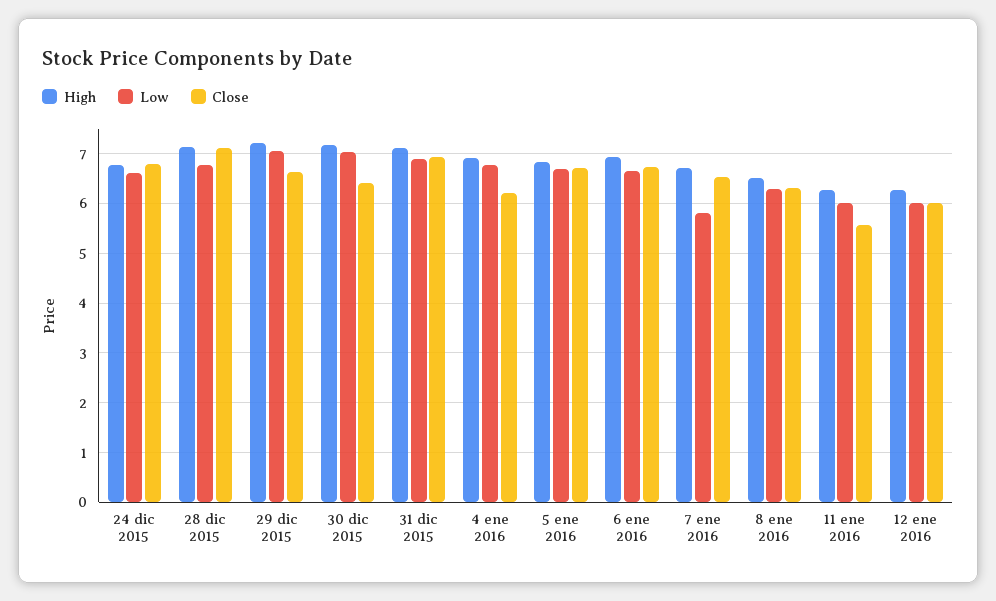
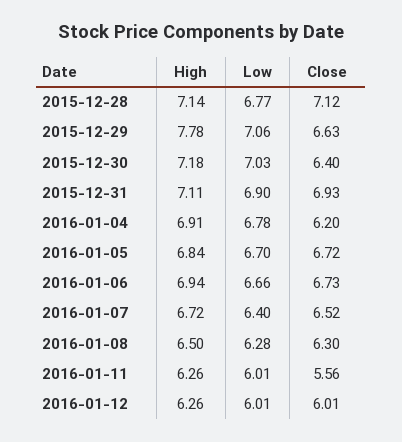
  {
    "High": {
-     "24 dic 2015": 6.8,
      "28 dic 2015": 7.14,
-     "29 dic 2015": 7.2,
+     "29 dic 2015": 7.78,
      "30 dic 2015": 7.18,
      "31 dic 2015": 7.11,
      "4 ene 2016": 6.91,
      "5 ene 2016": 6.84,
      "6 ene 2016": 6.94,
      "7 ene 2016": 6.72,
      "8 ene 2016": 6.5,
      "11 ene 2016": 6.26,
      "12 ene 2016": 6.26
    },
    "Low": {
-     "24 dic 2015": 6.6,
      "28 dic 2015": 6.77,
      "29 dic 2015": 7.06,
      "30 dic 2015": 7.03,
      "31 dic 2015": 6.9,
      "4 ene 2016": 6.78,
      "5 ene 2016": 6.7,
      "6 ene 2016": 6.66,
-     "7 ene 2016": 5.8,
+     "7 ene 2016": 6.4,
      "8 ene 2016": 6.28,
      "11 ene 2016": 6.01,
      "12 ene 2016": 6.01
    },
    "Close": {
-     "24 dic 2015": 6.8,
      "28 dic 2015": 7.12,
      "29 dic 2015": 6.63,
      "30 dic 2015": 6.4,
      "31 dic 2015": 6.93,
      "4 ene 2016": 6.2,
      "5 ene 2016": 6.72,
      "6 ene 2016": 6.73,
      "7 ene 2016": 6.52,
      "8 ene 2016": 6.3,
      "11 ene 2016": 5.56,
      "12 ene 2016": 6.01
    }
  }

